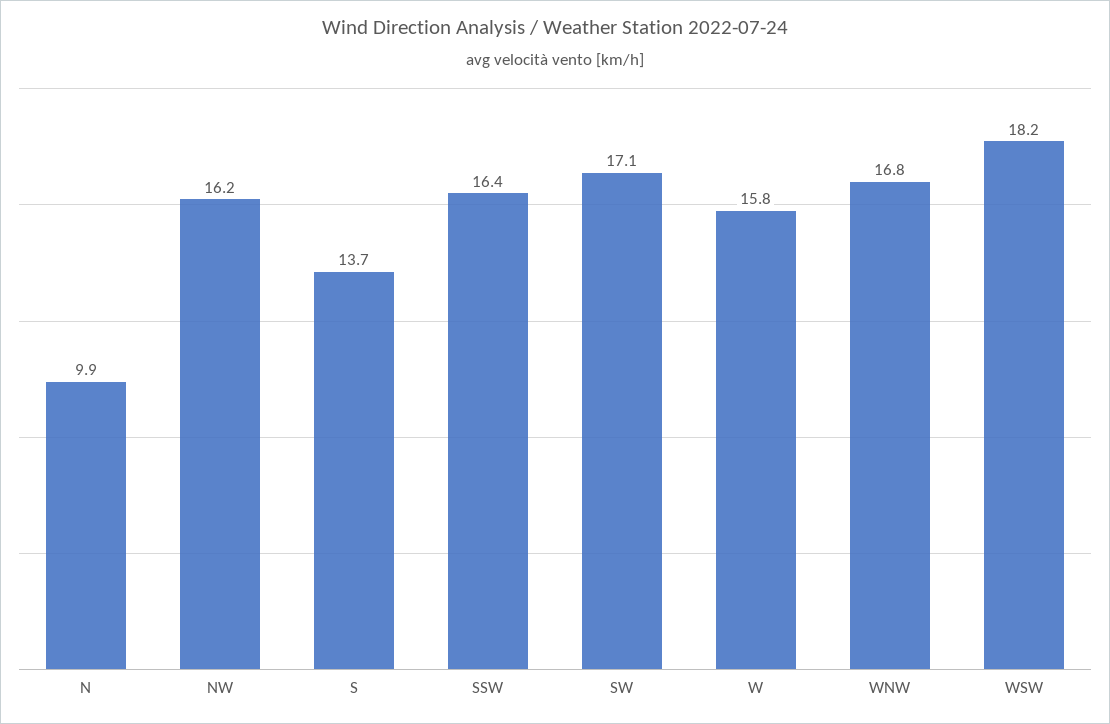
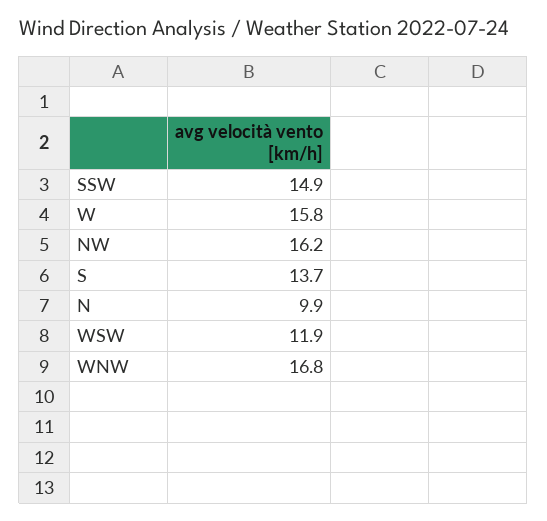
  {
    "N": 9.9,
    "NW": 16.2,
    "S": 13.7,
-   "SSW": 16.4,
+   "SSW": 14.9,
-   "SW": 17.1,
    "W": 15.8,
    "WNW": 16.8,
-   "WSW": 18.2
+   "WSW": 11.9
  }

